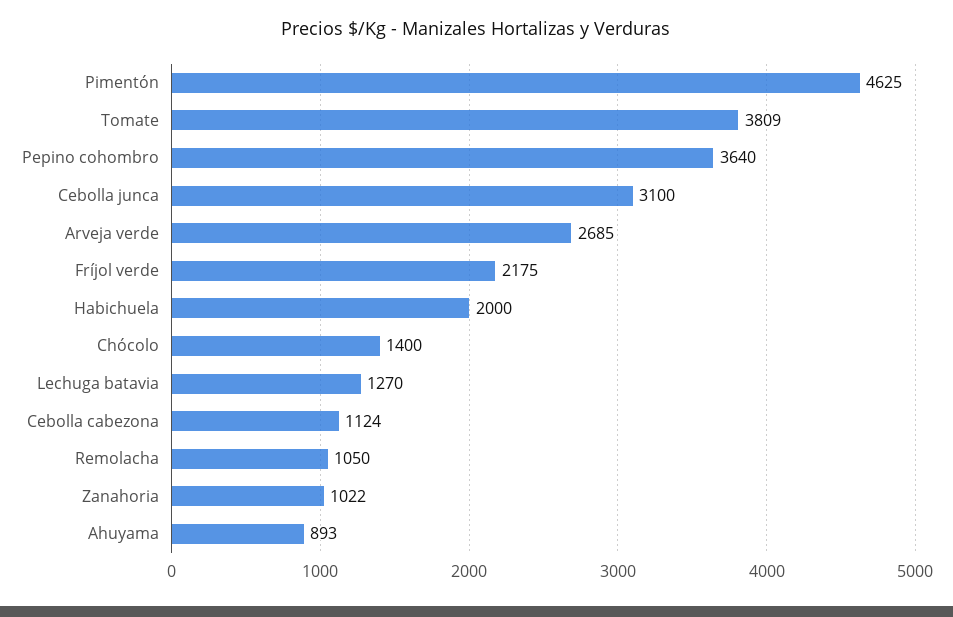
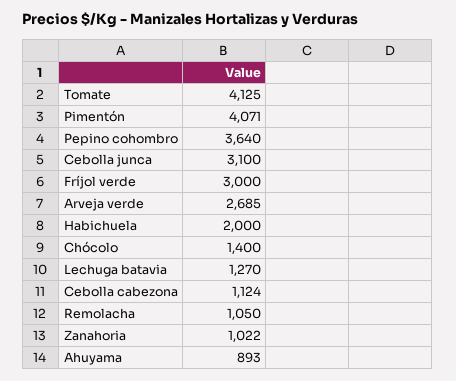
  {
-   "Pimentón": 4625,
+   "Pimentón": 4071,
-   "Tomate": 3809,
+   "Tomate": 4125,
    "Pepino cohombro": 3640,
    "Cebolla junca": 3100,
    "Arveja verde": 2685,
-   "Fríjol verde": 2175,
+   "Fríjol verde": 3000,
    "Habichuela": 2000,
    "Chócolo": 1400,
    "Lechuga batavia": 1270,
    "Cebolla cabezona": 1124,
    "Remolacha": 1050,
    "Zanahoria": 1022,
    "Ahuyama": 893
  }

